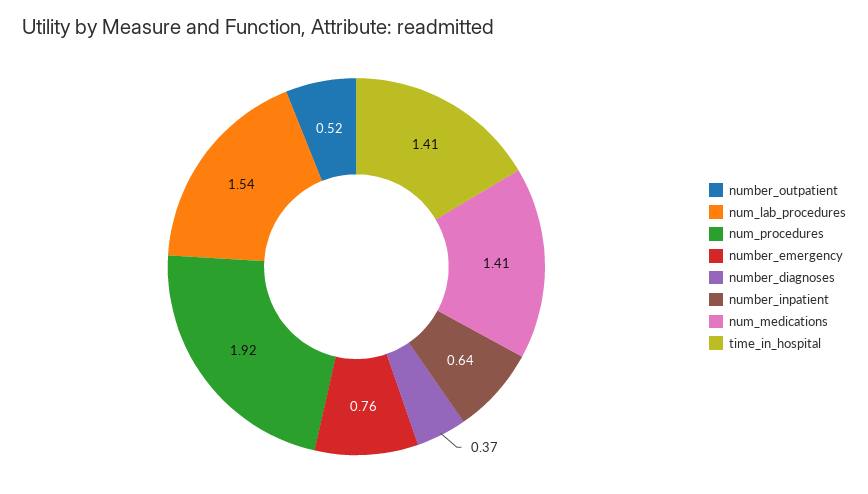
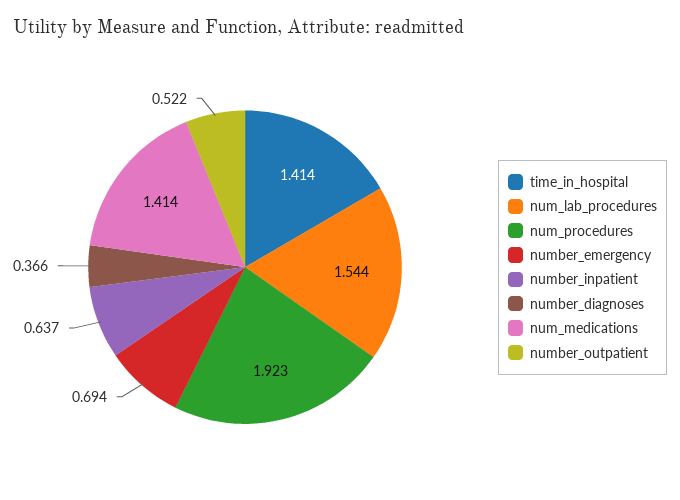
  {
    "number_outpatient": 0.522,
    "num_lab_procedures": 1.544,
    "num_procedures": 1.923,
-   "number_emergency": 0.76,
+   "number_emergency": 0.694,
    "number_diagnoses": 0.366,
    "number_inpatient": 0.637,
    "num_medications": 1.414,
    "time_in_hospital": 1.414
  }

